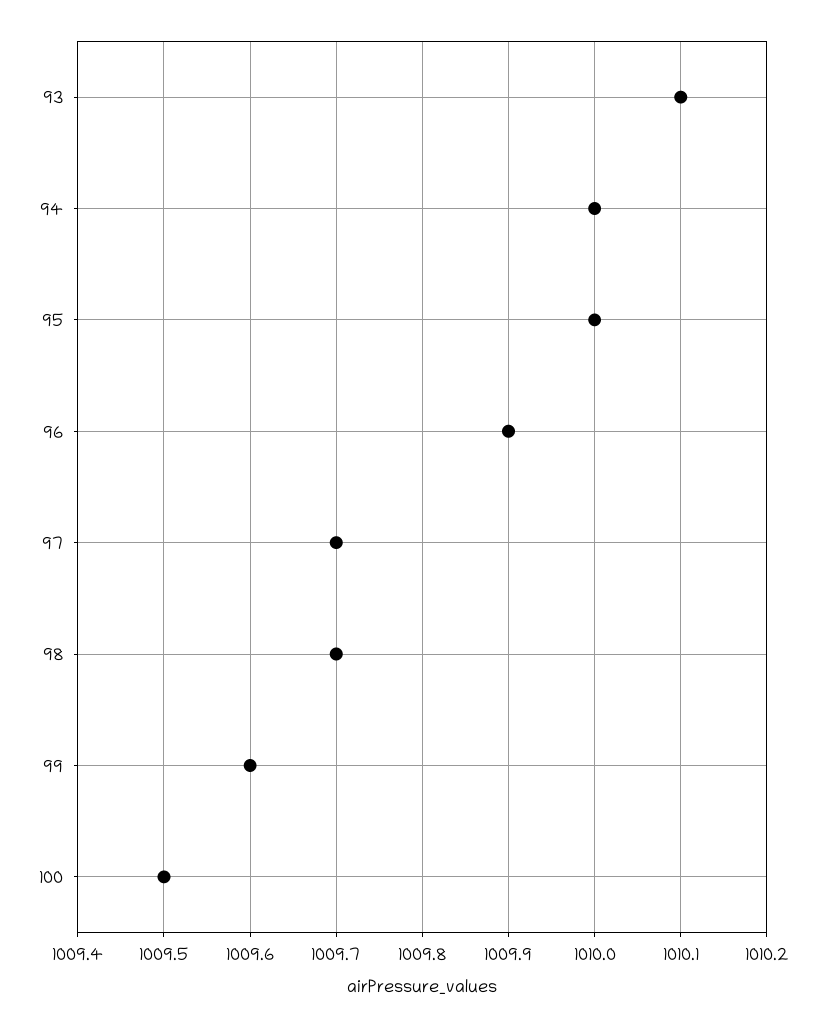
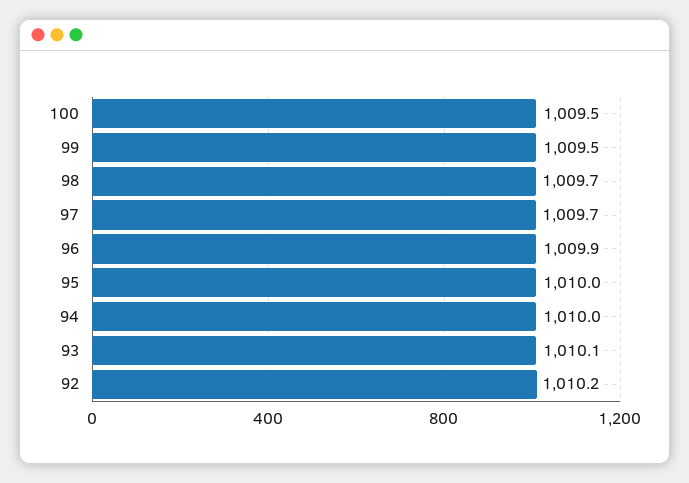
  {
    "93": 1010.1,
    "94": 1010,
    "95": 1010,
    "96": 1009.9,
    "97": 1009.7,
    "98": 1009.7,
-   "99": 1009.6,
+   "99": 1009.5,
-   "100": 1009.5
+   "100": 1009.5,
+   "92": 1010.2
  }

